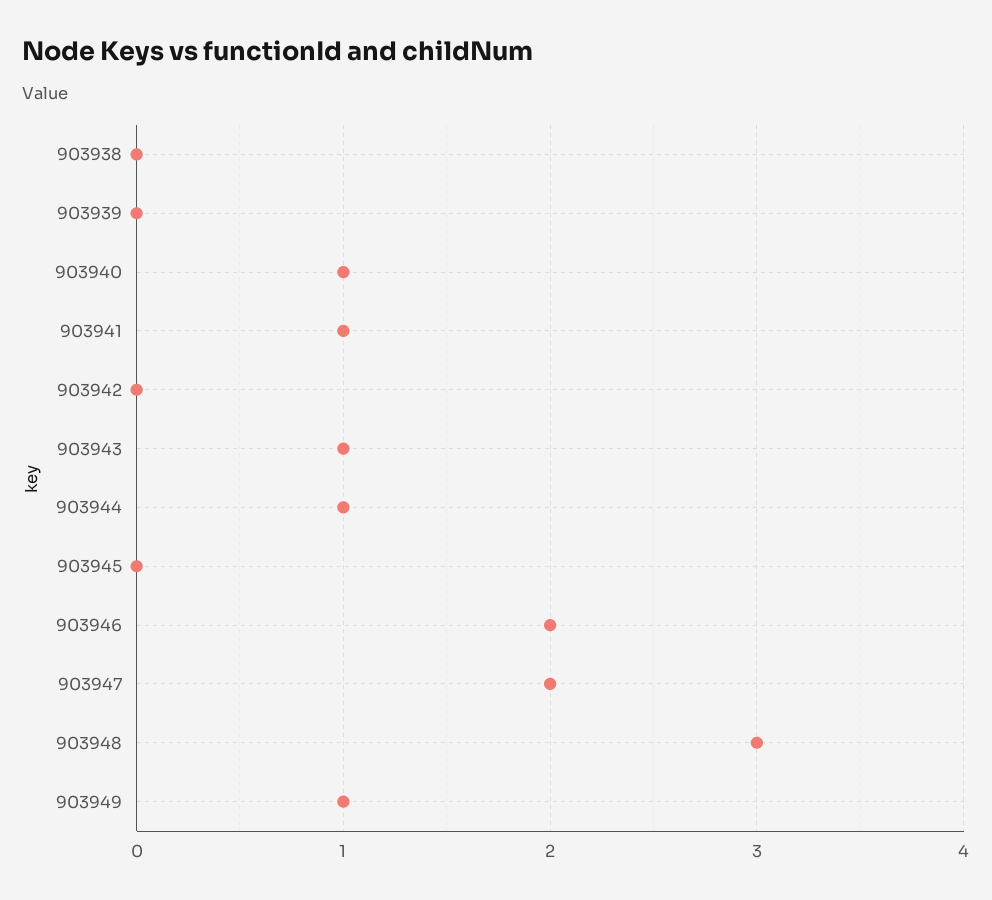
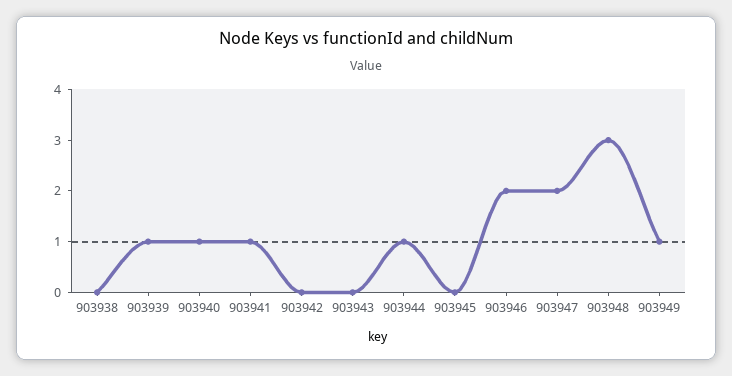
  {
    "903938": 0,
-   "903939": 0,
+   "903939": 1,
    "903940": 1,
    "903941": 1,
    "903942": 0,
-   "903943": 1,
+   "903943": 0,
    "903944": 1,
    "903945": 0,
    "903946": 2,
    "903947": 2,
    "903948": 3,
    "903949": 1
  }

